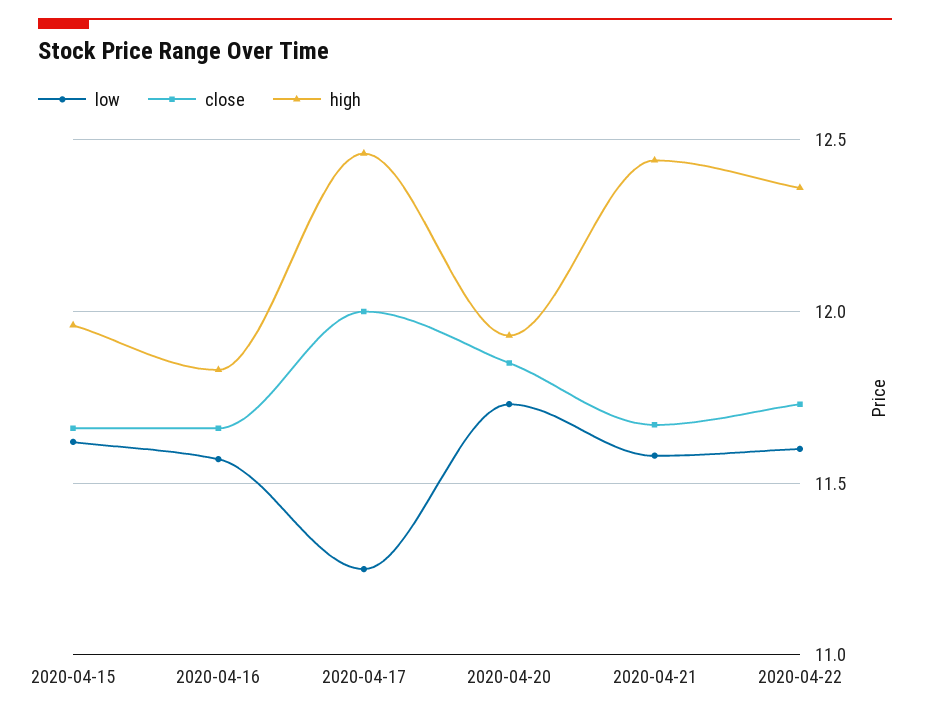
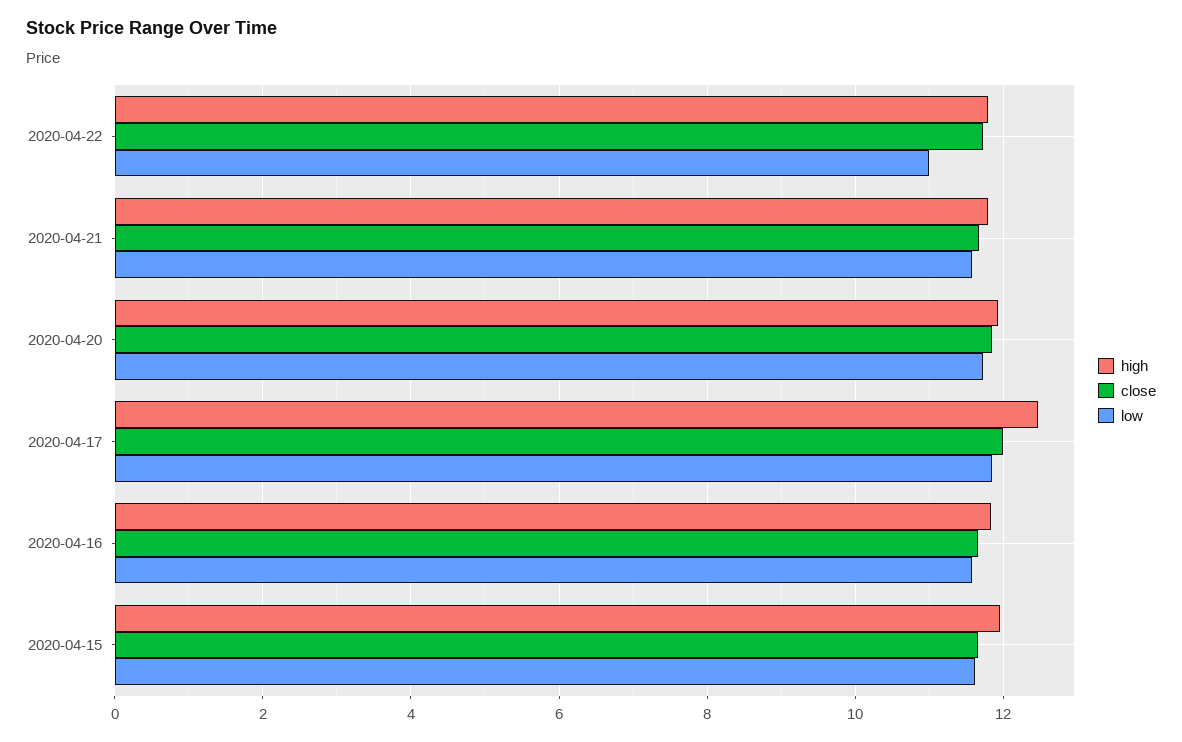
  {
    "low": {
      "2020-04-15": 11.6,
      "2020-04-16": 11.55,
-     "2020-04-17": 11.25,
+     "2020-04-17": 11.8,
      "2020-04-20": 11.75,
      "2020-04-21": 11.6,
-     "2020-04-22": 11.6
+     "2020-04-22": 11
    },
    "close": {
      "2020-04-15": 11.65,
      "2020-04-16": 11.65,
      "2020-04-17": 12,
      "2020-04-20": 11.85,
      "2020-04-21": 11.65,
      "2020-04-22": 11.75
    },
    "high": {
      "2020-04-15": 11.95,
      "2020-04-16": 11.85,
      "2020-04-17": 12.45,
      "2020-04-20": 11.95,
-     "2020-04-21": 12.45,
+     "2020-04-21": 11.8,
-     "2020-04-22": 12.35
+     "2020-04-22": 11.8
    }
  }

